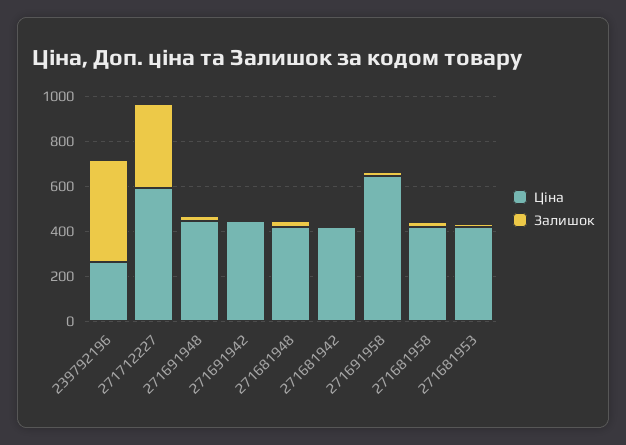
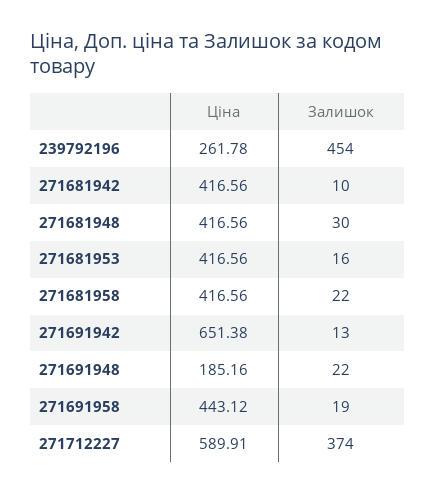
  {
    "Ціна": {
      "239792196": 261.78,
      "271712227": 589.91,
-     "271691948": 450,
+     "271691948": 185.16,
-     "271691942": 450,
+     "271691942": 651.38,
      "271681948": 416.56,
      "271681942": 416.56,
-     "271691958": 650,
+     "271691958": 443.12,
      "271681958": 416.56,
      "271681953": 416.56
    },
    "Залишок": {
      "239792196": 454,
      "271712227": 374,
      "271691948": 22,
      "271691942": 13,
      "271681948": 30,
      "271681942": 10,
      "271691958": 19,
      "271681958": 22,
      "271681953": 16
    }
  }

